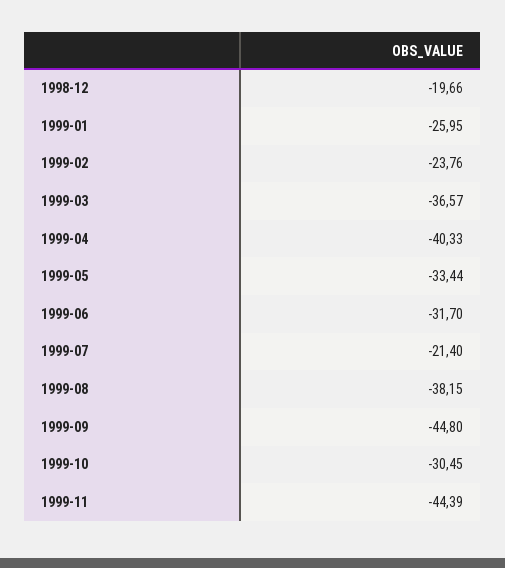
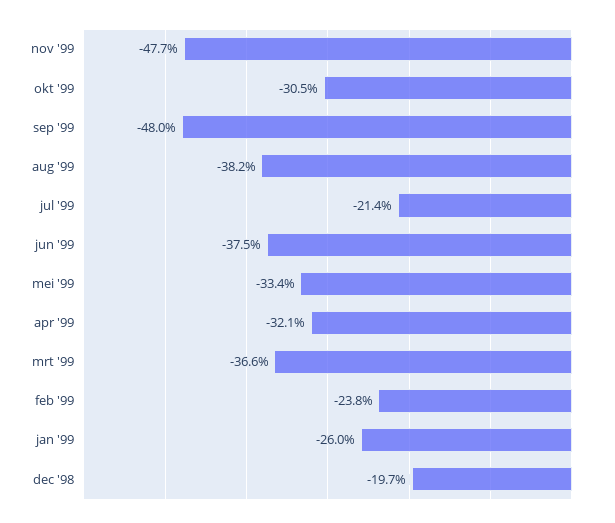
  {
    "1998-12": -19.66,
    "1999-01": -25.95,
    "1999-02": -23.76,
    "1999-03": -36.57,
-   "1999-04": -40.33,
+   "1999-04": -32.1,
    "1999-05": -33.44,
-   "1999-06": -31.7,
+   "1999-06": -37.5,
    "1999-07": -21.4,
    "1999-08": -38.15,
-   "1999-09": -44.8,
+   "1999-09": -48,
    "1999-10": -30.45,
-   "1999-11": -44.39
+   "1999-11": -47.7
  }

